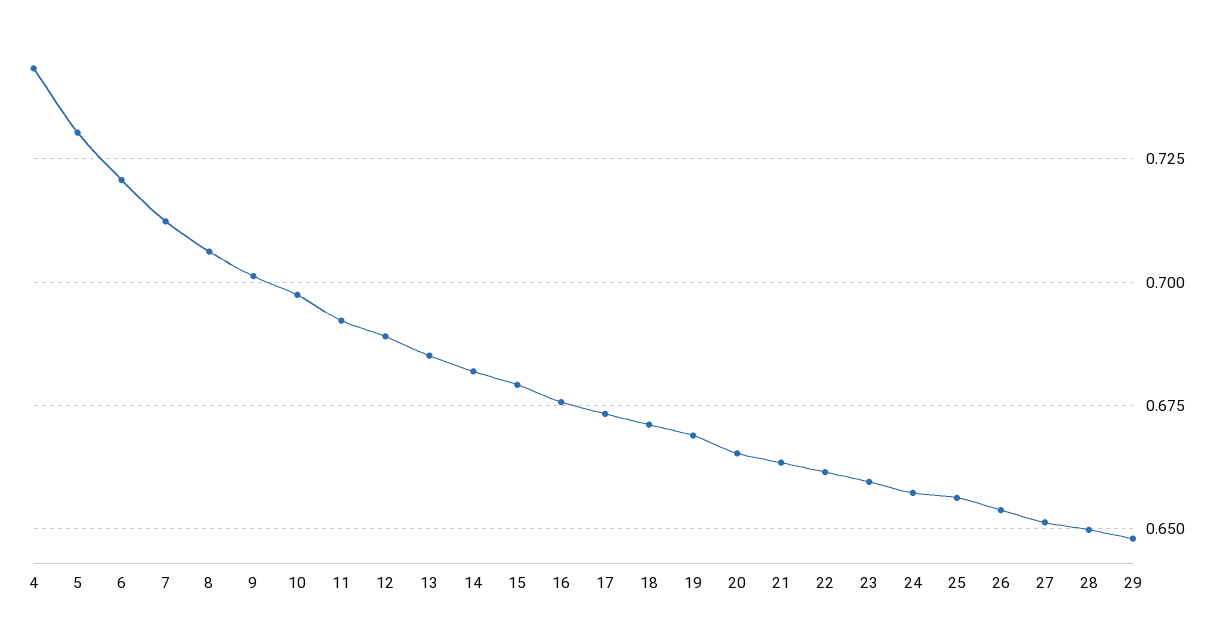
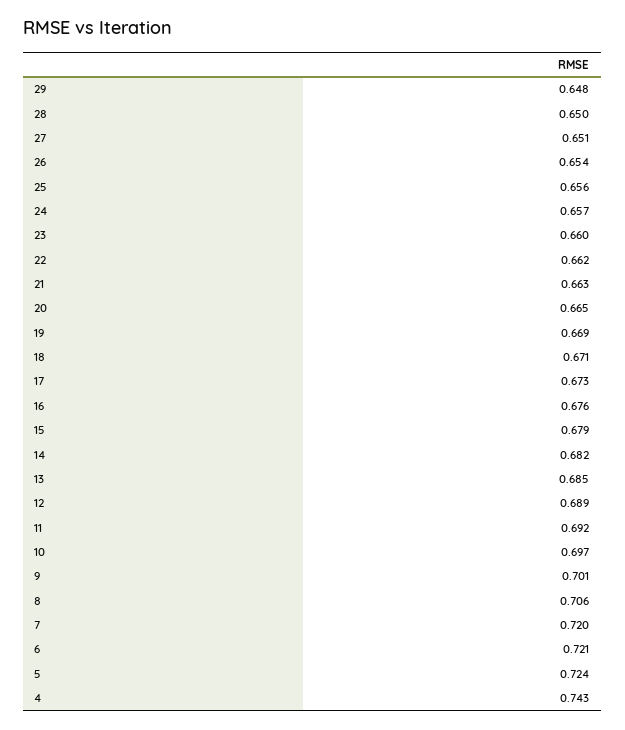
  {
    "4": 0.743,
-   "5": 0.73,
+   "5": 0.724,
    "6": 0.721,
-   "7": 0.7125,
+   "7": 0.72,
    "8": 0.706,
    "9": 0.701,
    "10": 0.697,
    "11": 0.692,
    "12": 0.689,
    "13": 0.685,
    "14": 0.682,
    "15": 0.679,
    "16": 0.676,
    "17": 0.673,
    "18": 0.671,
    "19": 0.669,
    "20": 0.665,
    "21": 0.663,
    "22": 0.662,
    "23": 0.66,
    "24": 0.657,
    "25": 0.656,
    "26": 0.654,
    "27": 0.651,
    "28": 0.65,
    "29": 0.648
  }

